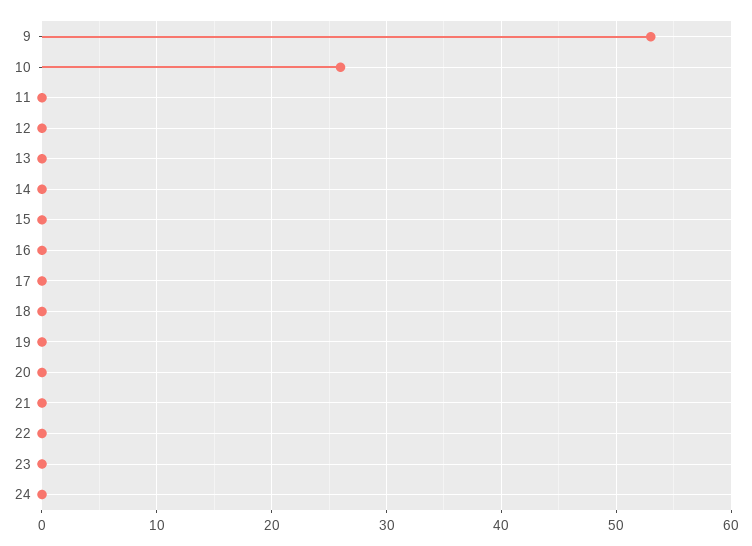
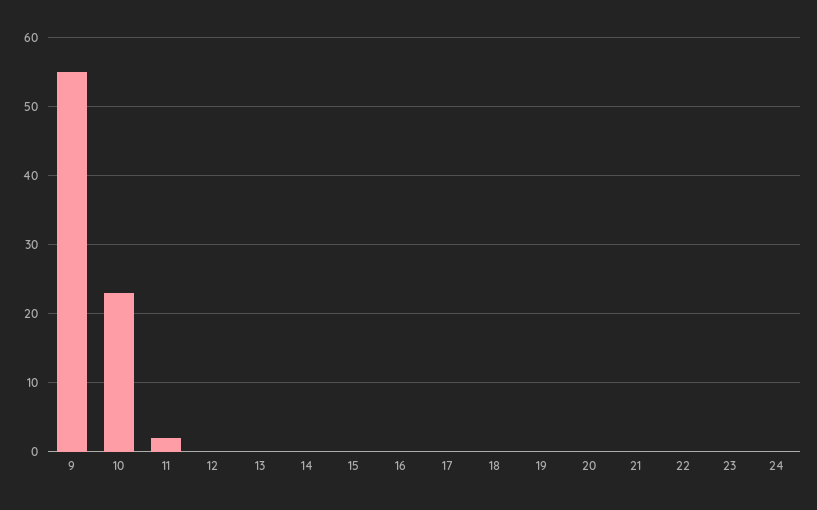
  {
-   "9": 53,
+   "9": 55,
-   "10": 26,
+   "10": 23,
-   "11": 0,
+   "11": 2,
    "12": 0,
    "13": 0,
    "14": 0,
    "15": 0,
    "16": 0,
    "17": 0,
    "18": 0,
    "19": 0,
    "20": 0,
    "21": 0,
    "22": 0,
    "23": 0,
    "24": 0
  }

